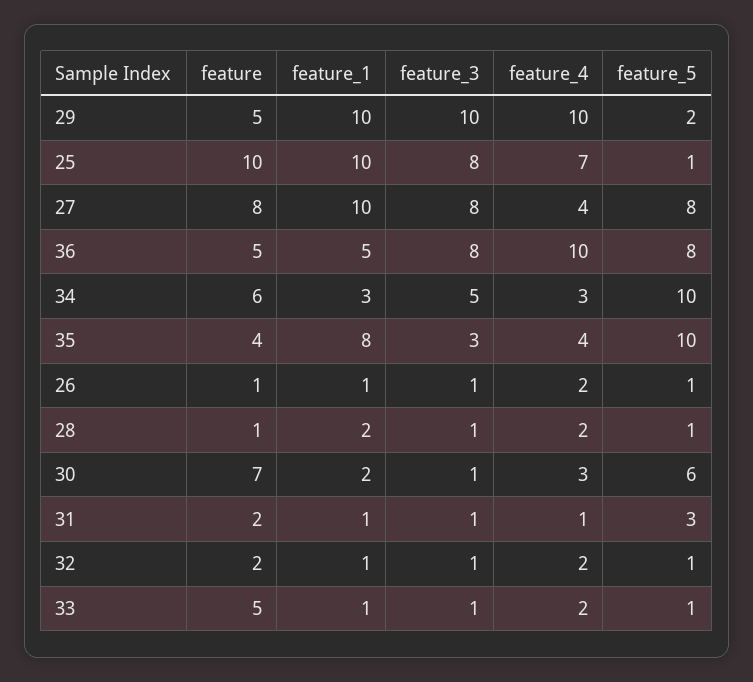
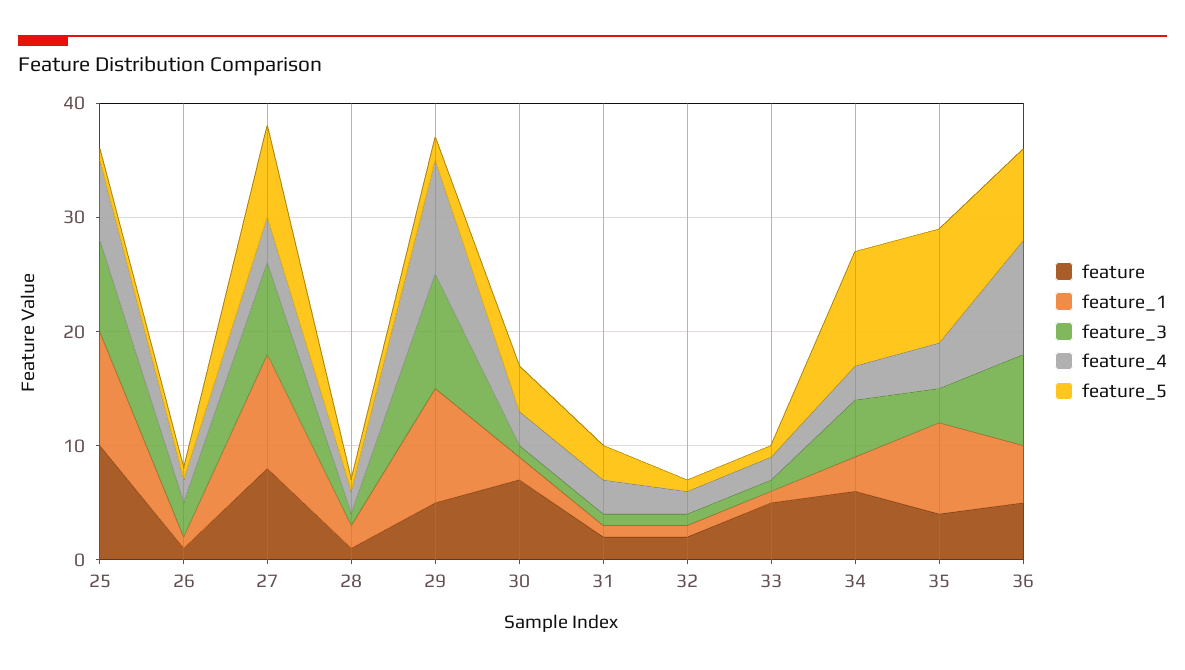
  {
    "feature": {
      "29": 5,
      "25": 10,
      "27": 8,
      "36": 5,
      "34": 6,
      "35": 4,
      "26": 1,
      "28": 1,
      "30": 7,
      "31": 2,
      "32": 2,
      "33": 5
    },
    "feature_1": {
      "29": 10,
      "25": 10,
      "27": 10,
      "36": 5,
      "34": 3,
      "35": 8,
      "26": 1,
      "28": 2,
      "30": 2,
      "31": 1,
      "32": 1,
      "33": 1
    },
    "feature_3": {
      "29": 10,
      "25": 8,
      "27": 8,
      "36": 8,
      "34": 5,
      "35": 3,
-     "26": 1,
+     "26": 3,
      "28": 1,
      "30": 1,
      "31": 1,
      "32": 1,
      "33": 1
    },
    "feature_4": {
      "29": 10,
      "25": 7,
      "27": 4,
      "36": 10,
      "34": 3,
      "35": 4,
      "26": 2,
      "28": 2,
      "30": 3,
-     "31": 1,
+     "31": 3,
      "32": 2,
      "33": 2
    },
    "feature_5": {
      "29": 2,
      "25": 1,
      "27": 8,
      "36": 8,
      "34": 10,
      "35": 10,
      "26": 1,
      "28": 1,
-     "30": 6,
+     "30": 4,
      "31": 3,
      "32": 1,
      "33": 1
    }
  }

